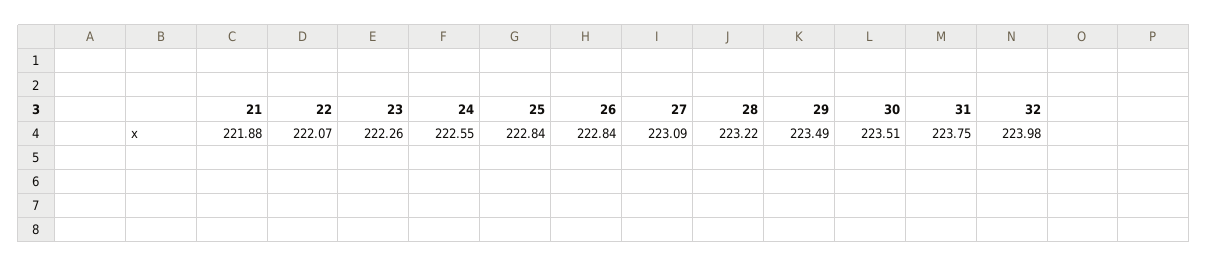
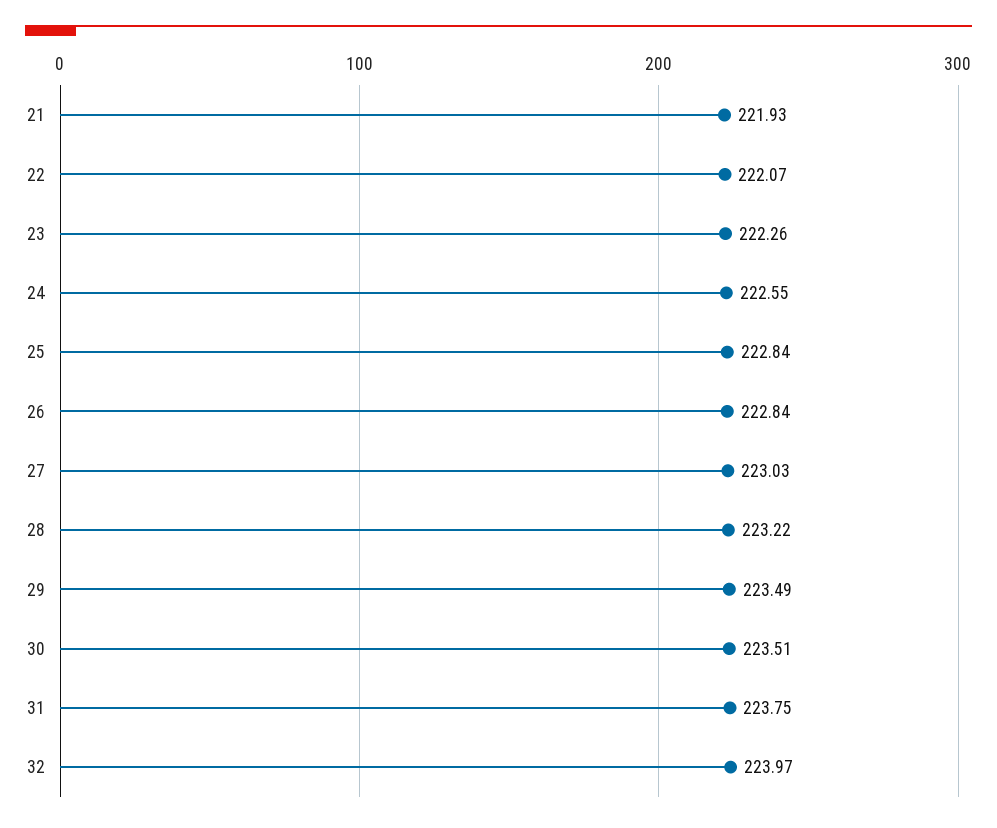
  {
-   "21": 221.88,
+   "21": 221.93,
    "22": 222.07,
    "23": 222.26,
    "24": 222.55,
    "25": 222.84,
    "26": 222.84,
-   "27": 223.09,
+   "27": 223.03,
    "28": 223.22,
    "29": 223.49,
    "30": 223.51,
    "31": 223.75,
-   "32": 223.98
+   "32": 223.97
  }

